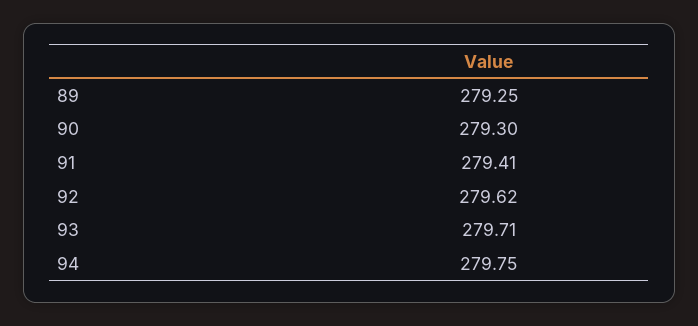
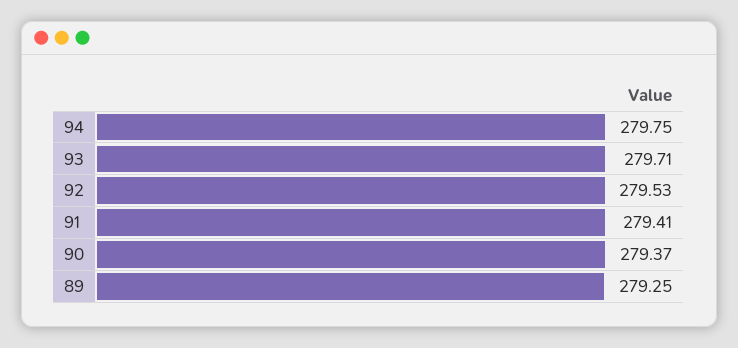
  {
    "89": 279.25,
-   "90": 279.3,
+   "90": 279.37,
    "91": 279.41,
-   "92": 279.62,
+   "92": 279.53,
    "93": 279.71,
    "94": 279.75
  }

